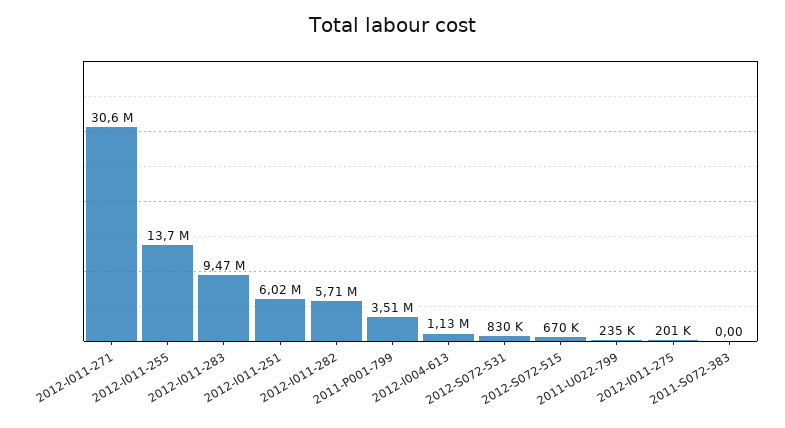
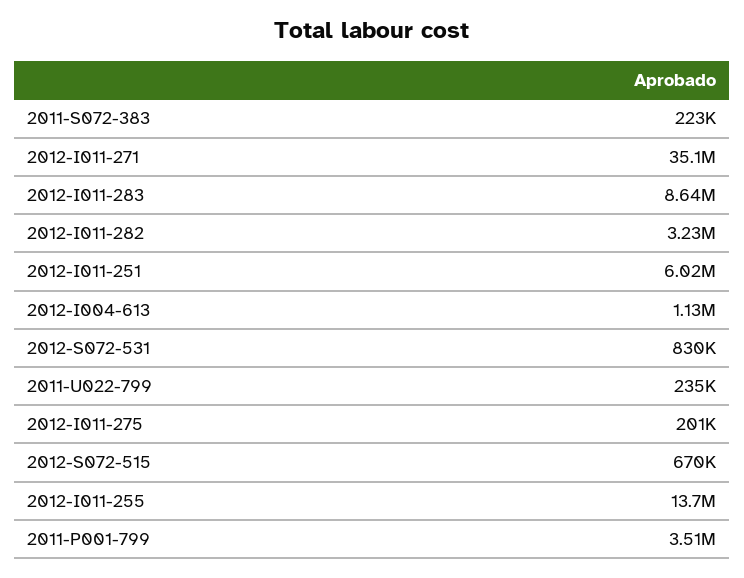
  {
-   "2012-I011-271": 30600000,
+   "2012-I011-271": 35100000,
    "2012-I011-255": 13700000,
-   "2012-I011-283": 9470000,
+   "2012-I011-283": 8640000,
    "2012-I011-251": 6020000,
-   "2012-I011-282": 5710000,
+   "2012-I011-282": 3230000,
    "2011-P001-799": 3510000,
    "2012-I004-613": 1130000,
    "2012-S072-531": 830000,
    "2012-S072-515": 670000,
    "2011-U022-799": 235000,
    "2012-I011-275": 201000,
-   "2011-S072-383": 0
+   "2011-S072-383": 223000
  }

